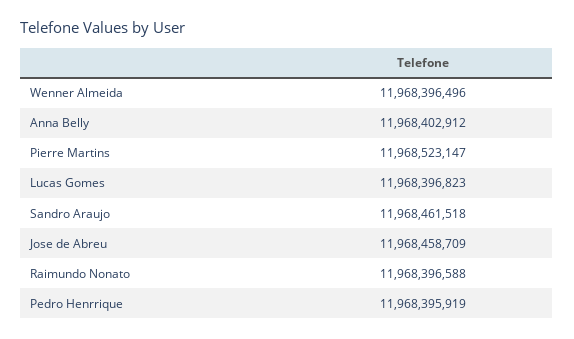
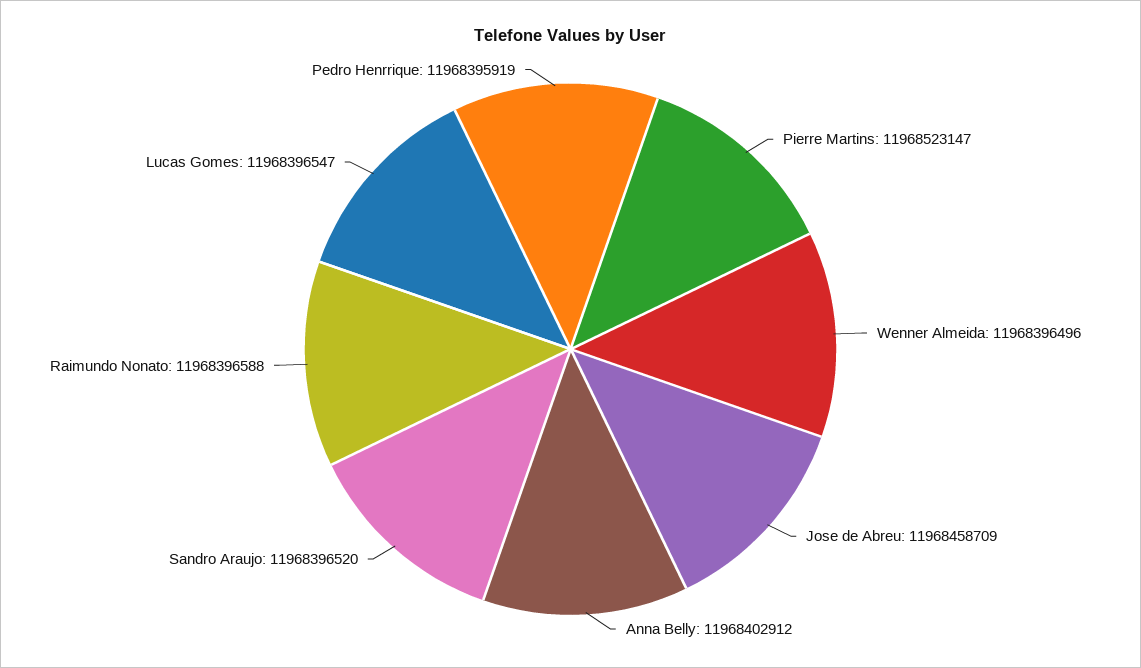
  {
    "Wenner Almeida": 11968396496,
    "Anna Belly": 11968402912,
    "Pierre Martins": 11968523147,
-   "Lucas Gomes": 11968396823,
+   "Lucas Gomes": 11968396547,
-   "Sandro Araujo": 11968461518,
+   "Sandro Araujo": 11968396520,
    "Jose de Abreu": 11968458709,
    "Raimundo Nonato": 11968396588,
    "Pedro Henrrique": 11968395919
  }

